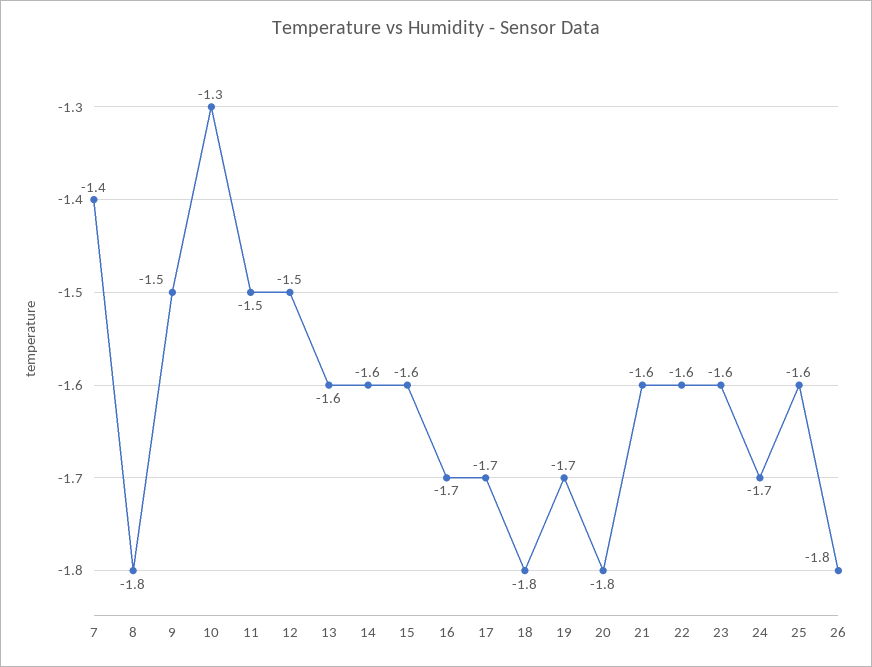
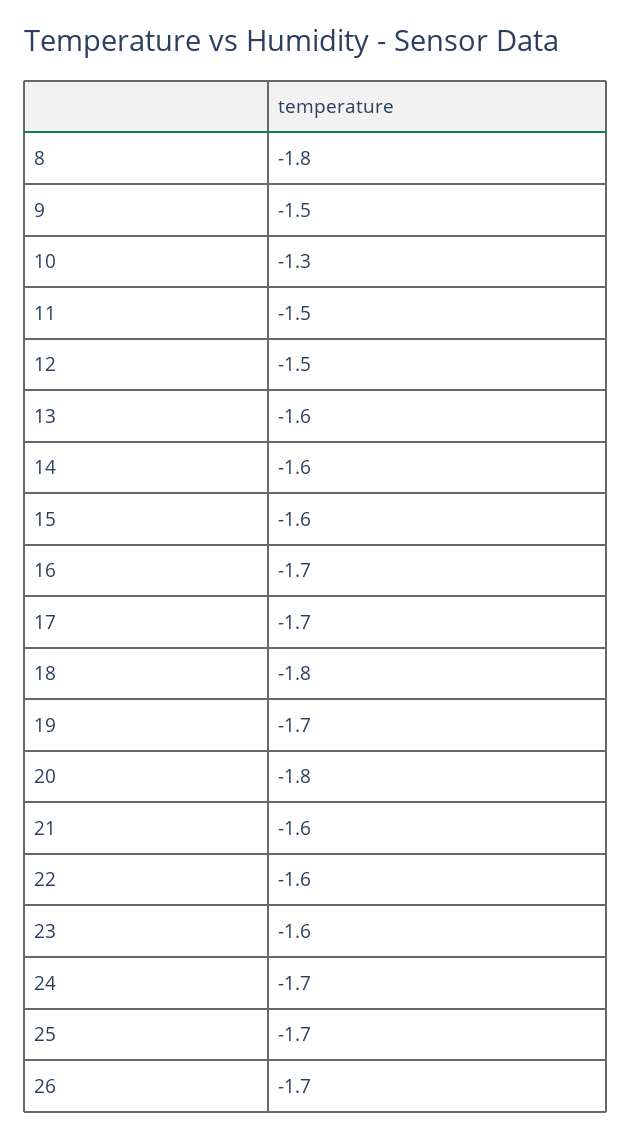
  {
-   "7": -1.4,
    "8": -1.8,
    "9": -1.5,
    "10": -1.3,
    "11": -1.5,
    "12": -1.5,
    "13": -1.6,
    "14": -1.6,
    "15": -1.6,
    "16": -1.7,
    "17": -1.7,
    "18": -1.8,
    "19": -1.7,
    "20": -1.8,
    "21": -1.6,
    "22": -1.6,
    "23": -1.6,
    "24": -1.7,
-   "25": -1.6,
+   "25": -1.7,
-   "26": -1.8
+   "26": -1.7
  }

